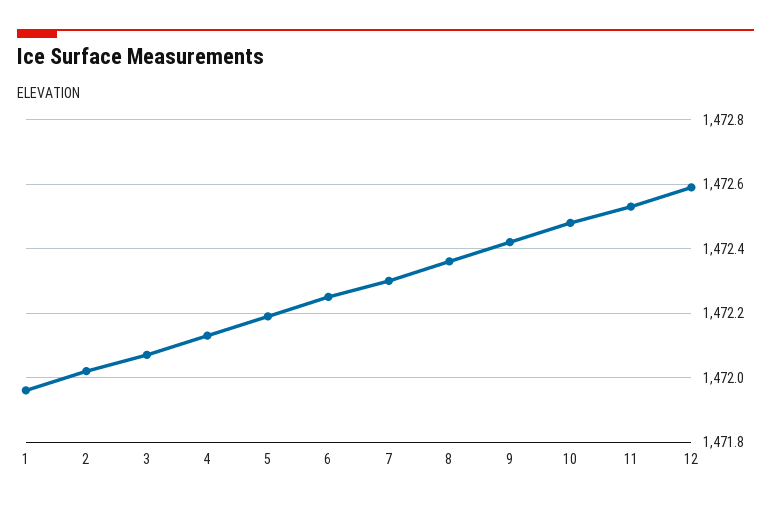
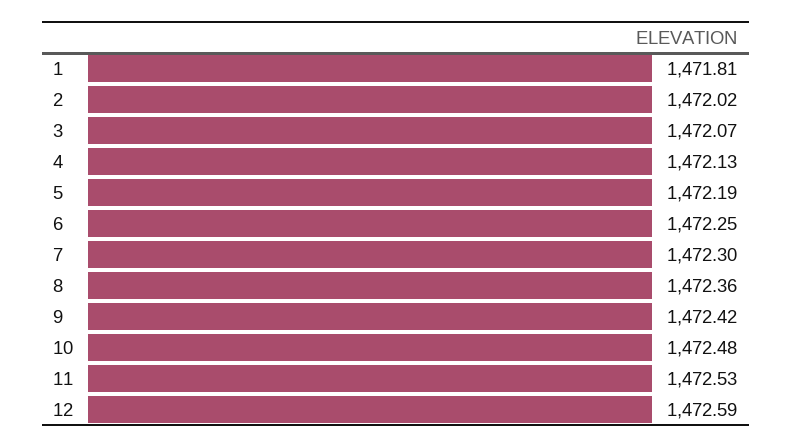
  {
-   "1": 1471.95,
+   "1": 1471.81,
    "2": 1472.02,
    "3": 1472.07,
    "4": 1472.13,
    "5": 1472.19,
    "6": 1472.25,
    "7": 1472.3,
    "8": 1472.36,
    "9": 1472.42,
    "10": 1472.48,
    "11": 1472.53,
    "12": 1472.59
  }

